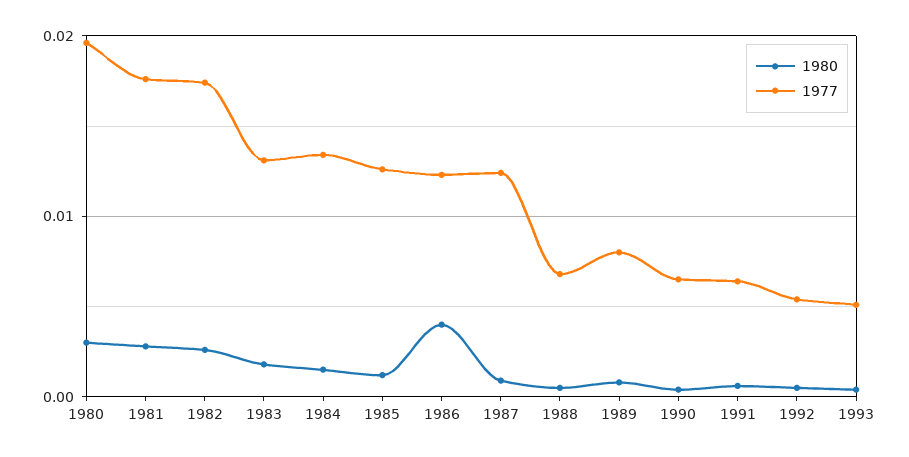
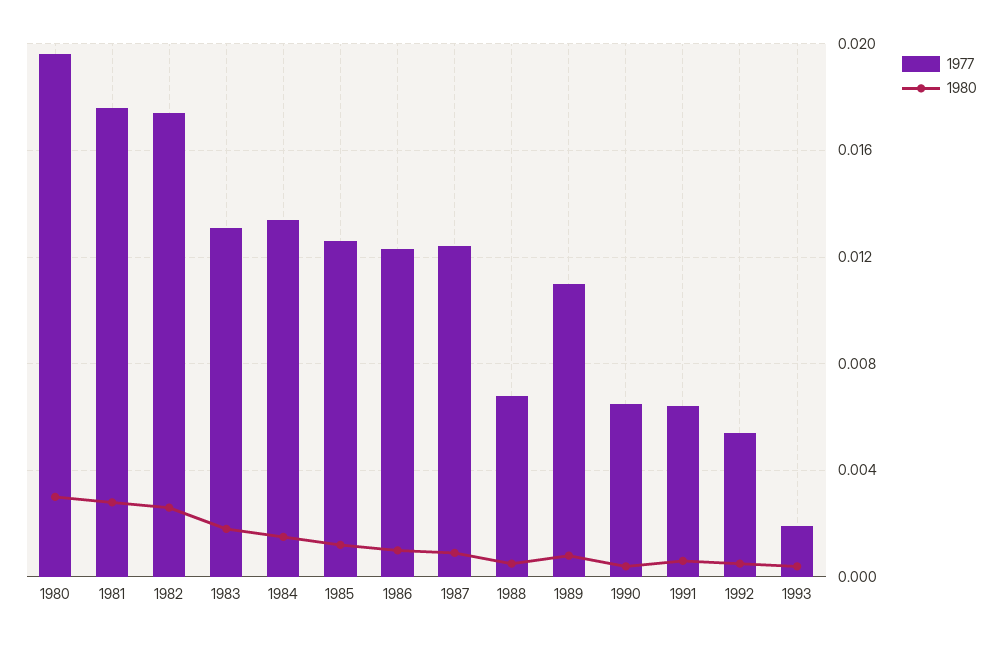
  {
    "1980": {
      "1980": 0.003,
      "1981": 0.003,
      "1982": 0.0025,
      "1983": 0.002,
      "1984": 0.0015,
      "1985": 0.001,
-     "1986": 0.004,
+     "1986": 0.001,
      "1987": 0.001,
      "1988": 0.0005,
      "1989": 0.001,
      "1990": 0.0005,
      "1991": 0.0005,
      "1992": 0.0005,
      "1993": 0.0005
    },
    "1977": {
      "1980": 0.0195,
      "1981": 0.0175,
      "1982": 0.0175,
      "1983": 0.013,
      "1984": 0.0135,
      "1985": 0.0125,
      "1986": 0.0125,
      "1987": 0.0125,
      "1988": 0.007,
-     "1989": 0.008,
+     "1989": 0.011,
      "1990": 0.0065,
      "1991": 0.0065,
      "1992": 0.0055,
-     "1993": 0.005
+     "1993": 0.002
    }
  }

